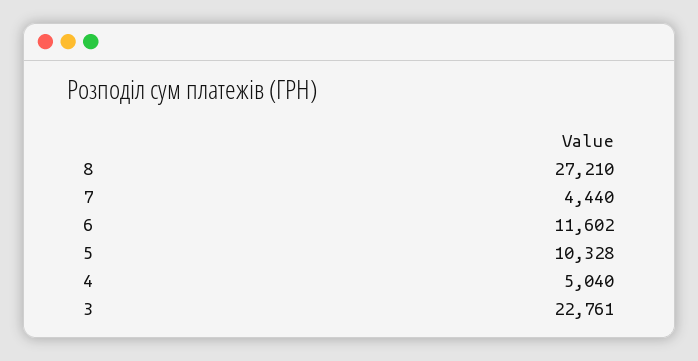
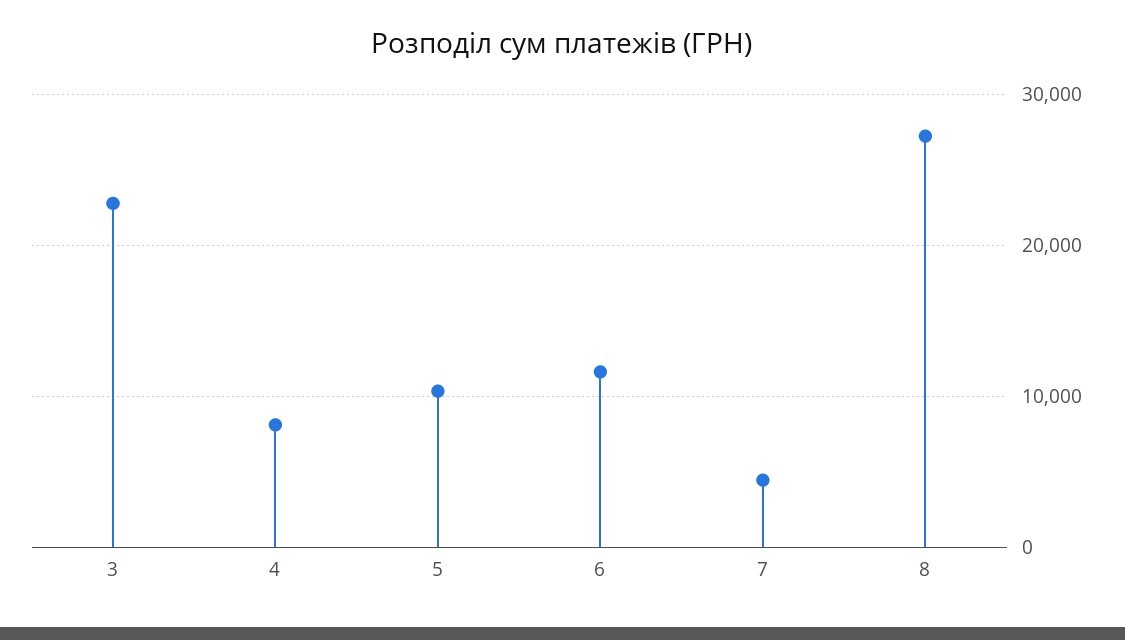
  {
    "8": 27210,
    "7": 4440,
    "6": 11602,
    "5": 10328,
-   "4": 5040,
+   "4": 8000,
    "3": 22761
  }

